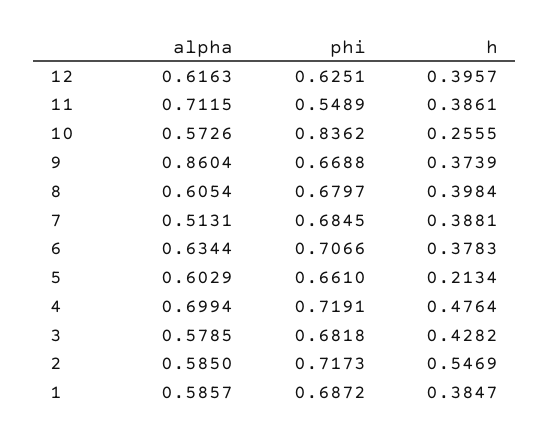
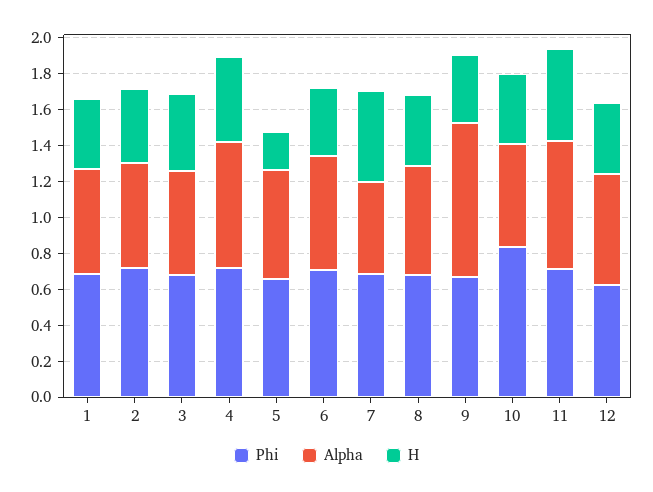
  {
    "alpha": {
      "12": 0.6163,
      "11": 0.7115,
      "10": 0.5726,
      "9": 0.8604,
      "8": 0.6054,
      "7": 0.5131,
      "6": 0.6344,
      "5": 0.6029,
      "4": 0.6994,
      "3": 0.5785,
      "2": 0.585,
      "1": 0.5857
    },
    "phi": {
      "12": 0.6251,
-     "11": 0.5489,
+     "11": 0.7,
      "10": 0.8362,
      "9": 0.6688,
      "8": 0.6797,
      "7": 0.6845,
      "6": 0.7066,
      "5": 0.661,
      "4": 0.7191,
      "3": 0.6818,
      "2": 0.7173,
      "1": 0.6872
    },
    "h": {
      "12": 0.3957,
-     "11": 0.3861,
+     "11": 0.5,
-     "10": 0.2555,
+     "10": 0.4,
      "9": 0.3739,
      "8": 0.3984,
-     "7": 0.3881,
+     "7": 0.5,
      "6": 0.3783,
      "5": 0.2134,
      "4": 0.4764,
      "3": 0.4282,
-     "2": 0.5469,
+     "2": 0.4,
      "1": 0.3847
    }
  }

